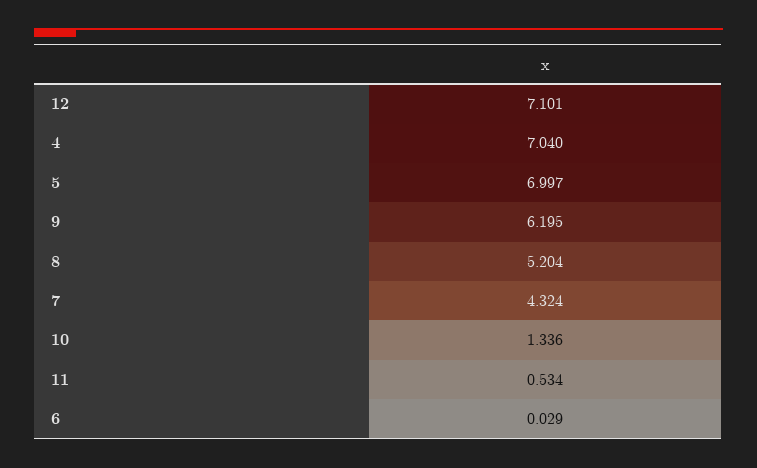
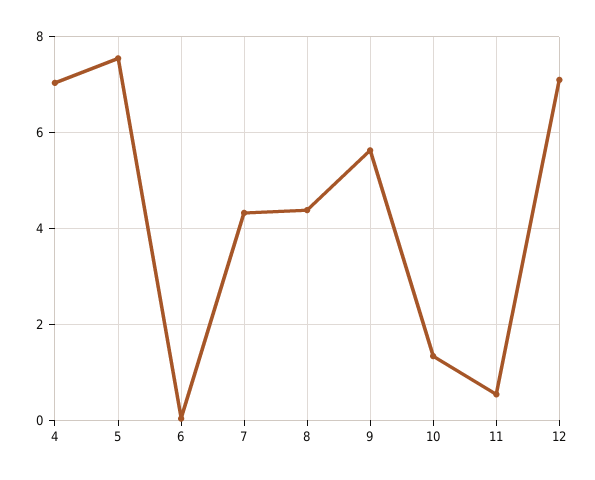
  {
    "12": 7.101,
    "4": 7.04,
-   "5": 6.997,
+   "5": 7.6,
-   "9": 6.195,
+   "9": 5.6,
-   "8": 5.204,
+   "8": 4.4,
    "7": 4.324,
    "10": 1.336,
    "11": 0.534,
    "6": 0.029
  }

